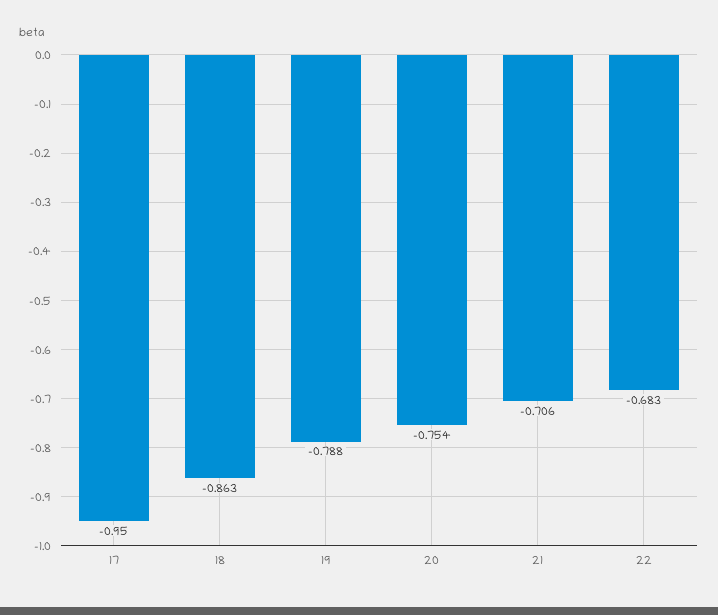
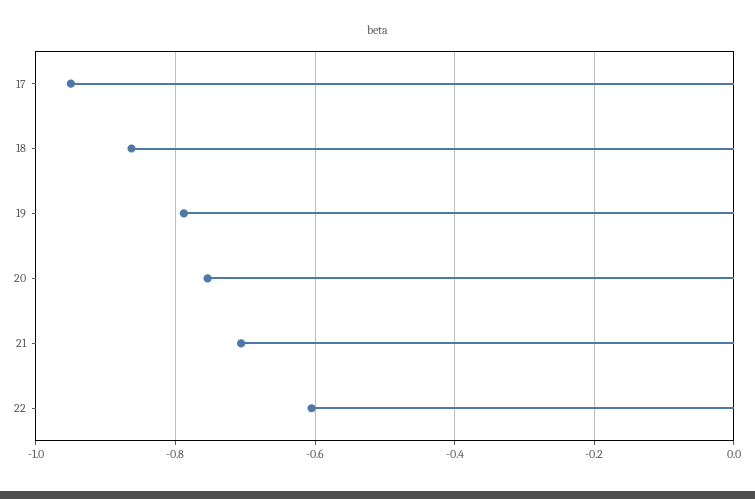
  {
    "17": -0.95,
    "18": -0.863,
    "19": -0.788,
    "20": -0.754,
    "21": -0.706,
-   "22": -0.683
+   "22": -0.6
  }

